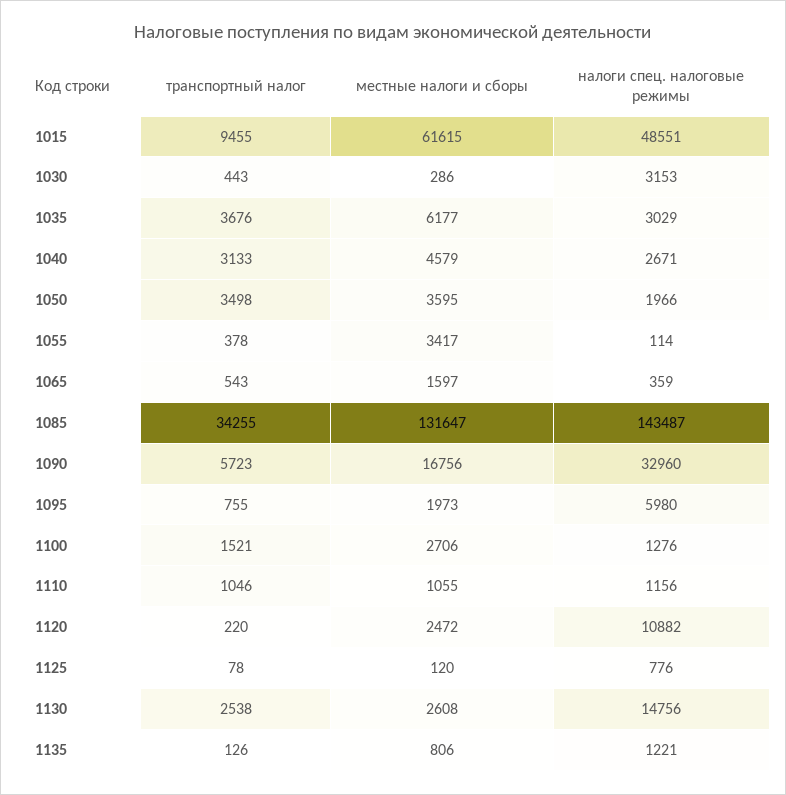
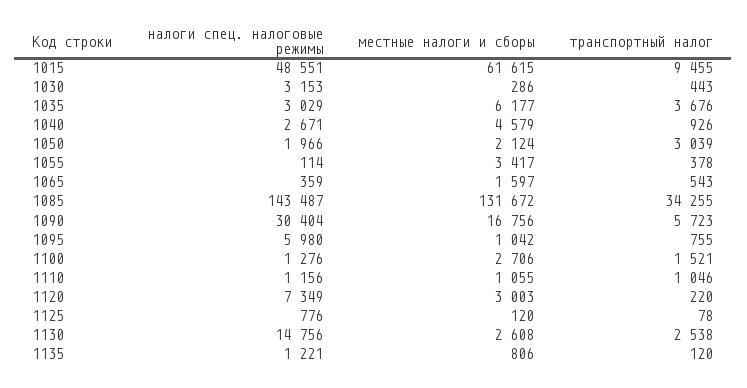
  {
    "транспортный налог": {
      "1015": 9455,
      "1030": 443,
      "1035": 3676,
-     "1040": 3133,
+     "1040": 926,
-     "1050": 3498,
+     "1050": 3039,
      "1055": 378,
      "1065": 543,
      "1085": 34255,
      "1090": 5723,
      "1095": 755,
      "1100": 1521,
      "1110": 1046,
      "1120": 220,
      "1125": 78,
      "1130": 2538,
-     "1135": 126
+     "1135": 120
    },
    "местные налоги и сборы": {
      "1015": 61615,
      "1030": 286,
      "1035": 6177,
      "1040": 4579,
-     "1050": 3595,
+     "1050": 2124,
      "1055": 3417,
      "1065": 1597,
-     "1085": 131647,
+     "1085": 131672,
      "1090": 16756,
-     "1095": 1973,
+     "1095": 1042,
      "1100": 2706,
      "1110": 1055,
-     "1120": 2472,
+     "1120": 3003,
      "1125": 120,
      "1130": 2608,
      "1135": 806
    },
    "налоги спец. налоговые режимы": {
      "1015": 48551,
      "1030": 3153,
      "1035": 3029,
      "1040": 2671,
      "1050": 1966,
      "1055": 114,
      "1065": 359,
      "1085": 143487,
-     "1090": 32960,
+     "1090": 30404,
      "1095": 5980,
      "1100": 1276,
      "1110": 1156,
-     "1120": 10882,
+     "1120": 7349,
      "1125": 776,
      "1130": 14756,
      "1135": 1221
    }
  }

